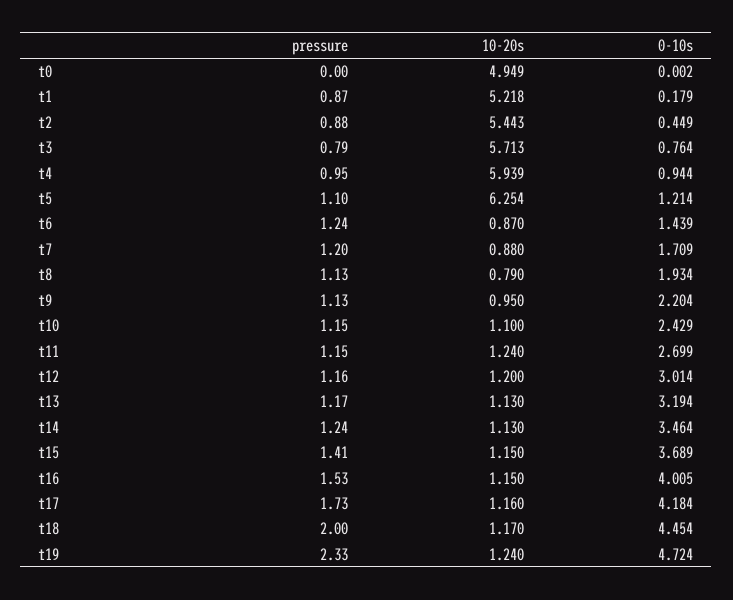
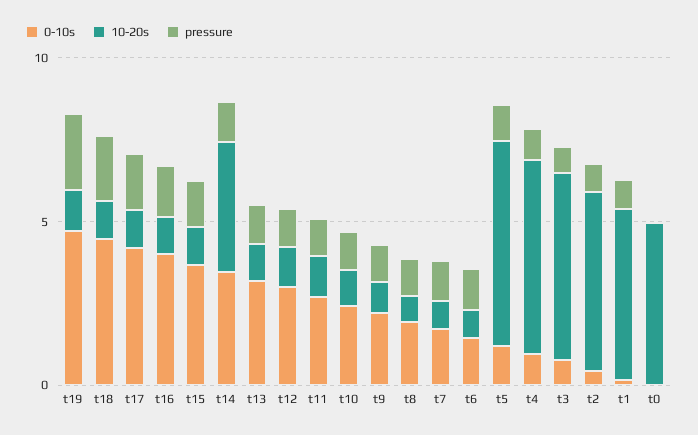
  {
    "pressure": {
      "t0": 0,
      "t1": 0.87,
      "t2": 0.88,
      "t3": 0.79,
      "t4": 0.95,
      "t5": 1.1,
      "t6": 1.24,
      "t7": 1.2,
      "t8": 1.13,
      "t9": 1.13,
      "t10": 1.15,
      "t11": 1.15,
      "t12": 1.16,
      "t13": 1.17,
      "t14": 1.24,
      "t15": 1.41,
      "t16": 1.53,
      "t17": 1.73,
      "t18": 2,
      "t19": 2.33
    },
    "10-20s": {
      "t0": 4.949,
      "t1": 5.218,
      "t2": 5.443,
      "t3": 5.713,
      "t4": 5.939,
      "t5": 6.254,
      "t6": 0.87,
      "t7": 0.88,
      "t8": 0.79,
      "t9": 0.95,
      "t10": 1.1,
      "t11": 1.24,
      "t12": 1.2,
      "t13": 1.13,
-     "t14": 1.13,
+     "t14": 4,
      "t15": 1.15,
      "t16": 1.15,
      "t17": 1.16,
      "t18": 1.17,
      "t19": 1.24
    },
    "0-10s": {
      "t0": 0.002,
      "t1": 0.179,
      "t2": 0.449,
      "t3": 0.764,
      "t4": 0.944,
      "t5": 1.214,
      "t6": 1.439,
      "t7": 1.709,
      "t8": 1.934,
      "t9": 2.204,
      "t10": 2.429,
      "t11": 2.699,
      "t12": 3.014,
      "t13": 3.194,
      "t14": 3.464,
      "t15": 3.689,
      "t16": 4.005,
      "t17": 4.184,
      "t18": 4.454,
      "t19": 4.724
    }
  }

